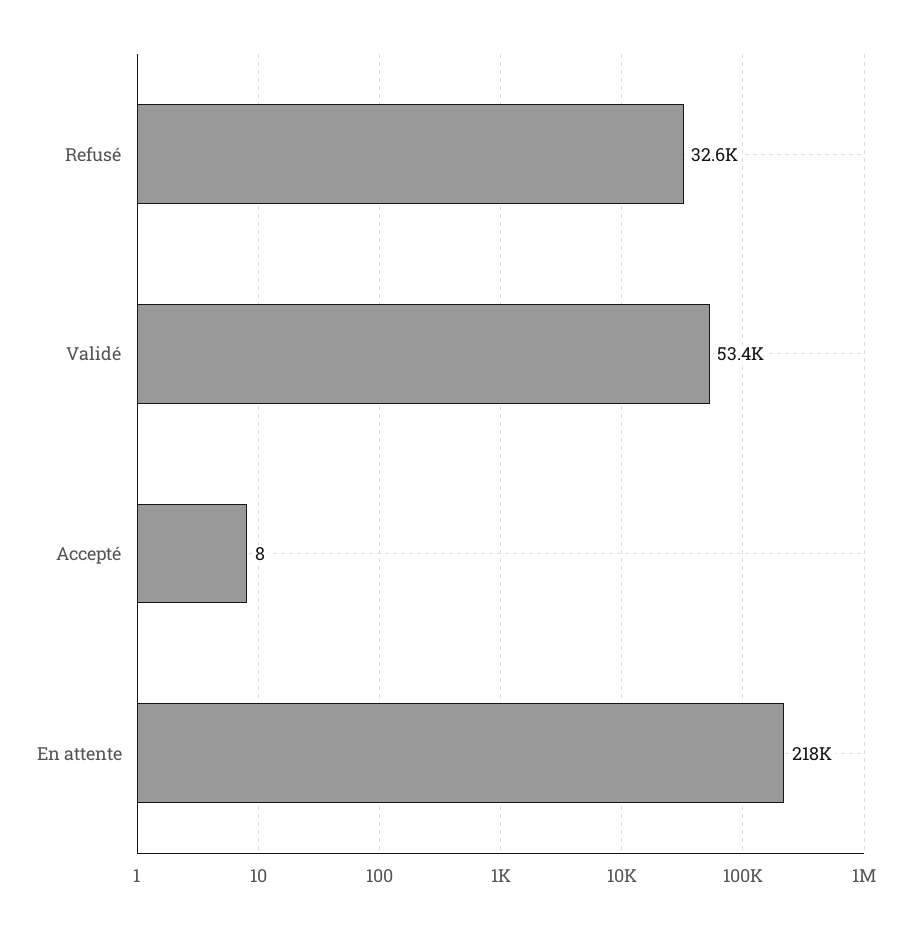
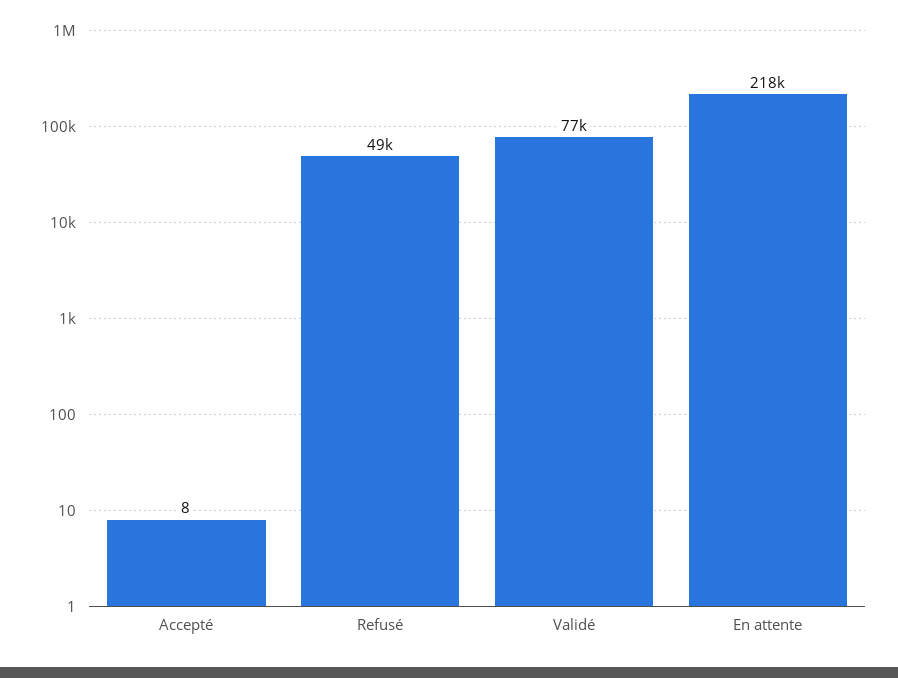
  {
-   "Refusé": 32600,
+   "Refusé": 49000,
-   "Validé": 53400,
+   "Validé": 77000,
    "Accepté": 8,
    "En attente": 218000
  }

